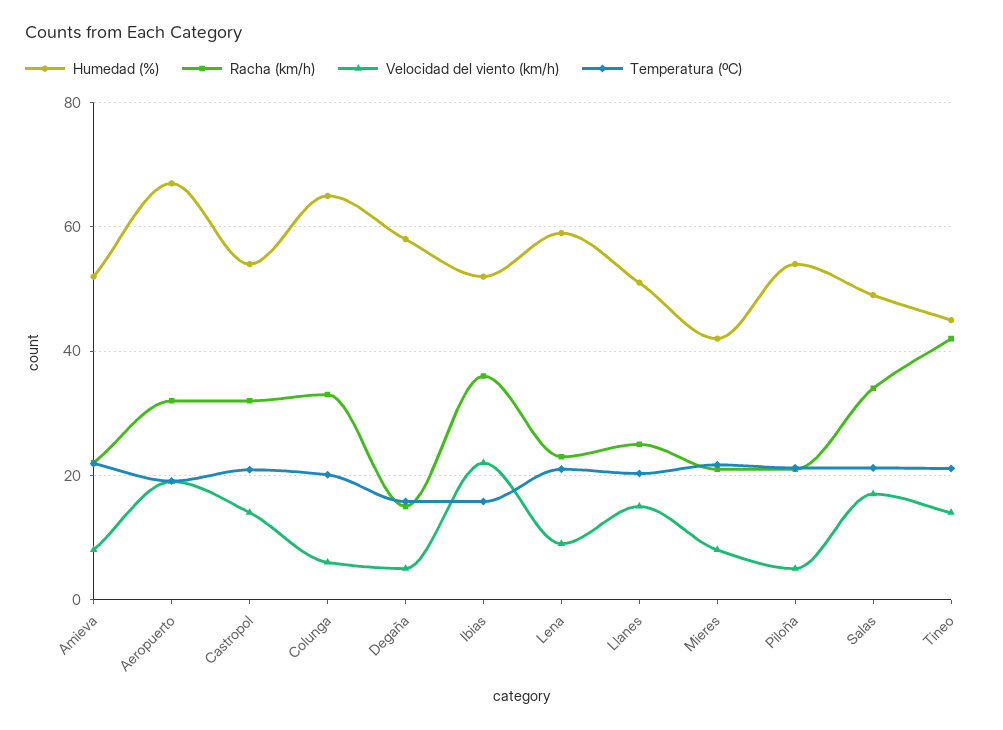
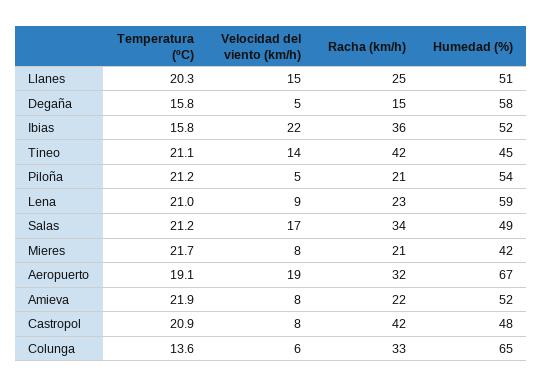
  {
    "Humedad (%)": {
      "Amieva": 52,
      "Aeropuerto": 67,
-     "Castropol": 54,
+     "Castropol": 48,
      "Colunga": 65,
      "Degaña": 58,
      "Ibias": 52,
      "Lena": 59,
      "Llanes": 51,
      "Mieres": 42,
      "Piloña": 54,
      "Salas": 49,
      "Tineo": 45
    },
    "Racha (km/h)": {
      "Amieva": 22,
      "Aeropuerto": 32,
-     "Castropol": 32,
+     "Castropol": 42,
      "Colunga": 33,
      "Degaña": 15,
      "Ibias": 36,
      "Lena": 23,
      "Llanes": 25,
      "Mieres": 21,
      "Piloña": 21,
      "Salas": 34,
      "Tineo": 42
    },
    "Velocidad del viento (km/h)": {
      "Amieva": 8,
      "Aeropuerto": 19,
-     "Castropol": 14,
+     "Castropol": 8,
      "Colunga": 6,
      "Degaña": 5,
      "Ibias": 22,
      "Lena": 9,
      "Llanes": 15,
      "Mieres": 8,
      "Piloña": 5,
      "Salas": 17,
      "Tineo": 14
    },
    "Temperatura (ºC)": {
      "Amieva": 21.9,
      "Aeropuerto": 19.1,
      "Castropol": 20.9,
-     "Colunga": 20,
+     "Colunga": 13.6,
      "Degaña": 15.8,
      "Ibias": 15.8,
      "Lena": 21,
      "Llanes": 20.3,
      "Mieres": 21.7,
      "Piloña": 21.2,
      "Salas": 21.2,
      "Tineo": 21.1
    }
  }

